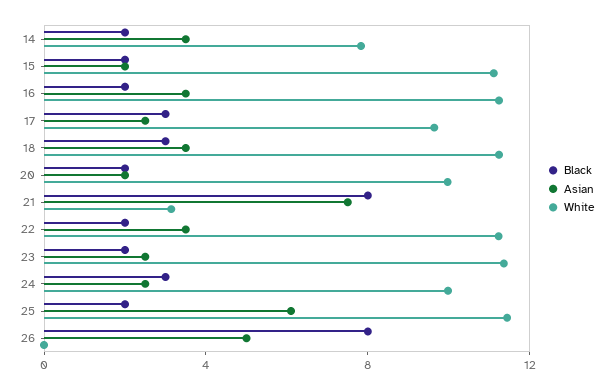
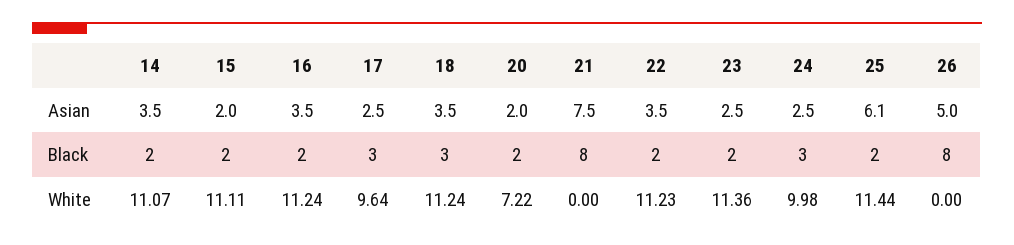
  {
    "Black": {
      "14": 2,
      "15": 2,
      "16": 2,
      "17": 3,
      "18": 3,
      "20": 2,
      "21": 8,
      "22": 2,
      "23": 2,
      "24": 3,
      "25": 2,
      "26": 8
    },
    "Asian": {
      "14": 3.5,
      "15": 2,
      "16": 3.5,
      "17": 2.5,
      "18": 3.5,
      "20": 2,
      "21": 7.5,
      "22": 3.5,
      "23": 2.5,
      "24": 2.5,
      "25": 6.1,
      "26": 5
    },
    "White": {
-     "14": 8,
+     "14": 11.07,
      "15": 11.11,
      "16": 11.24,
      "17": 9.64,
      "18": 11.24,
-     "20": 10,
+     "20": 7.22,
-     "21": 3,
+     "21": 0,
      "22": 11.23,
      "23": 11.36,
      "24": 9.98,
      "25": 11.44,
      "26": 0
    }
  }

